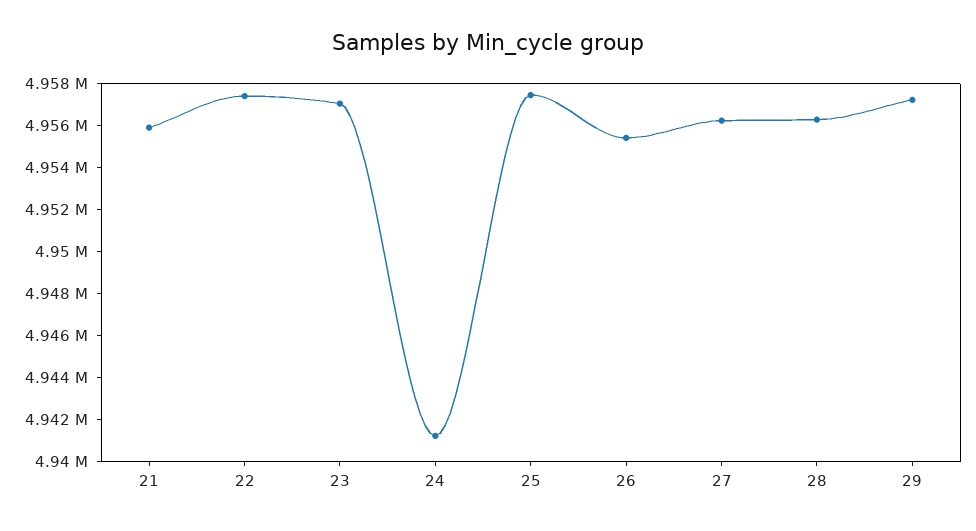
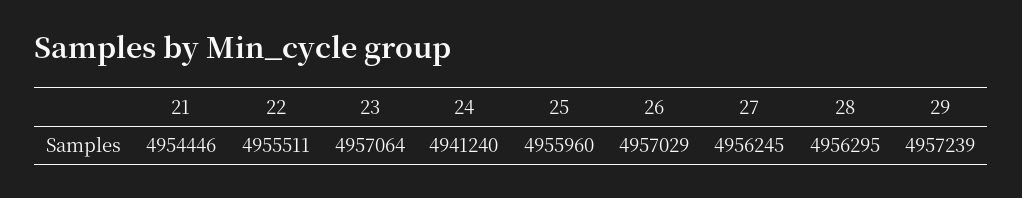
  {
-   "21": 4956000,
+   "21": 4954446,
-   "22": 4957500,
+   "22": 4955511,
    "23": 4957064,
    "24": 4941240,
-   "25": 4957500,
+   "25": 4955960,
-   "26": 4955500,
+   "26": 4957029,
    "27": 4956245,
    "28": 4956295,
    "29": 4957239
  }

